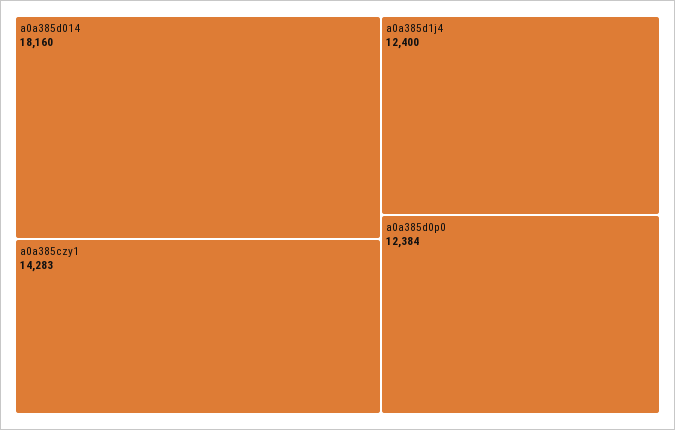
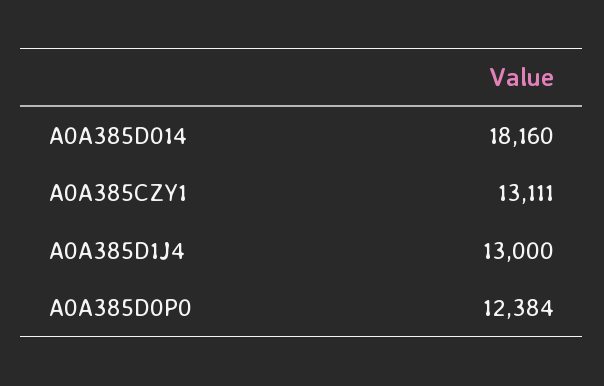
  {
    "a0a385d014": 18160,
-   "a0a385czy1": 14283,
+   "a0a385czy1": 13111,
-   "a0a385d1j4": 12400,
+   "a0a385d1j4": 13000,
    "a0a385d0p0": 12384
  }

